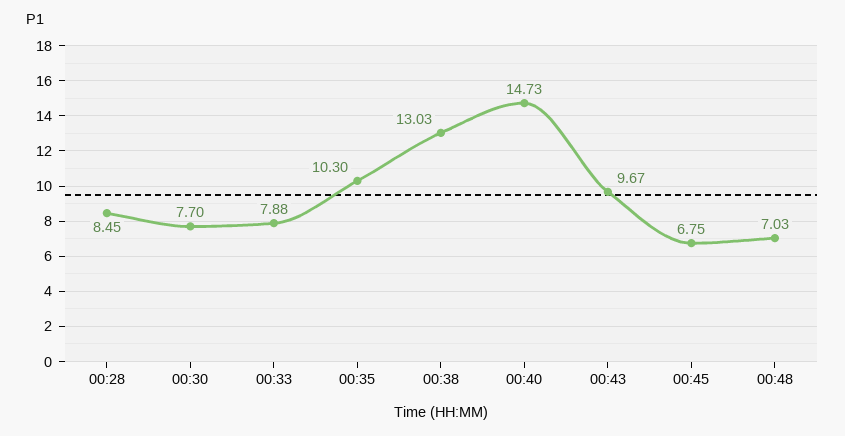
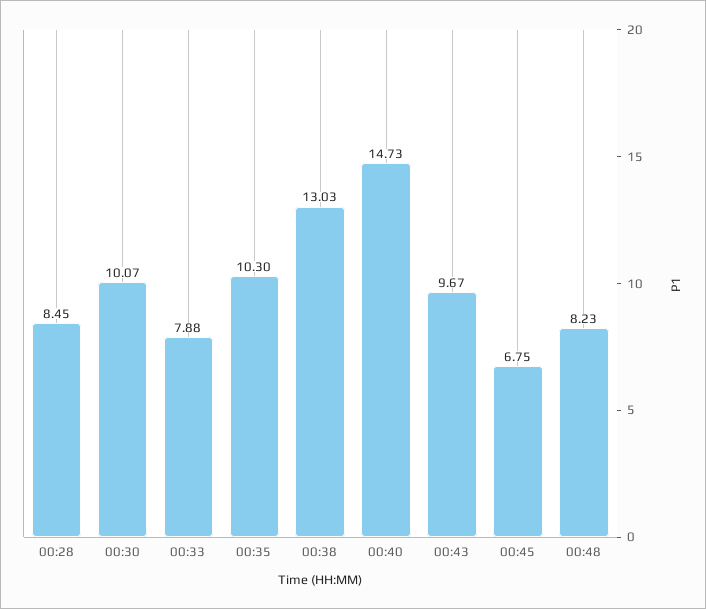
  {
    "00:28": 8.45,
-   "00:30": 7.7,
+   "00:30": 10.07,
    "00:33": 7.88,
    "00:35": 10.3,
    "00:38": 13.03,
    "00:40": 14.73,
    "00:43": 9.67,
    "00:45": 6.75,
-   "00:48": 7.03
+   "00:48": 8.23
  }

